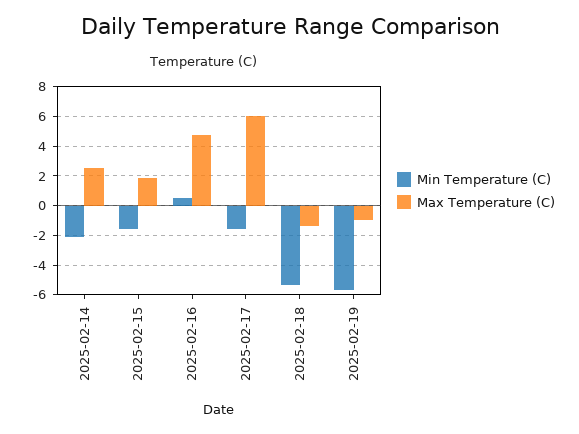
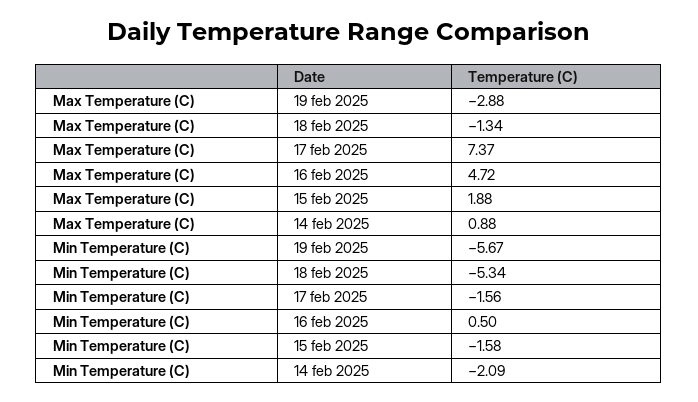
  {
    "Min Temperature (C)": {
      "2025-02-14": -2.09,
      "2025-02-15": -1.58,
      "2025-02-16": 0.5,
      "2025-02-17": -1.56,
      "2025-02-18": -5.34,
      "2025-02-19": -5.67
    },
    "Max Temperature (C)": {
-     "2025-02-14": 2.5,
+     "2025-02-14": 0.88,
      "2025-02-15": 1.88,
      "2025-02-16": 4.72,
-     "2025-02-17": 6,
+     "2025-02-17": 7.37,
      "2025-02-18": -1.34,
-     "2025-02-19": -1
+     "2025-02-19": -2.88
    }
  }

